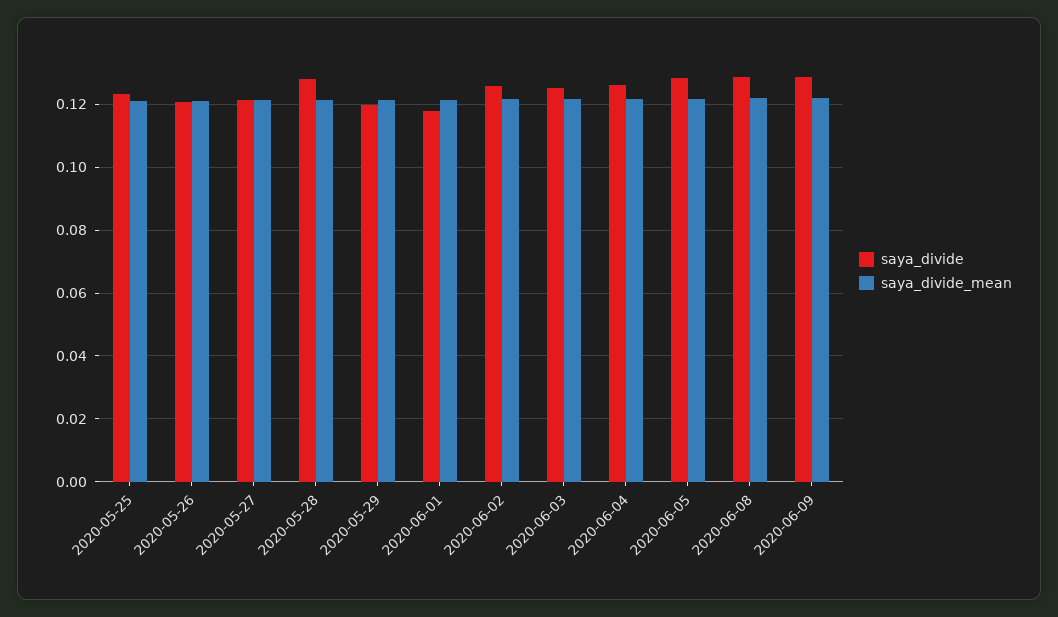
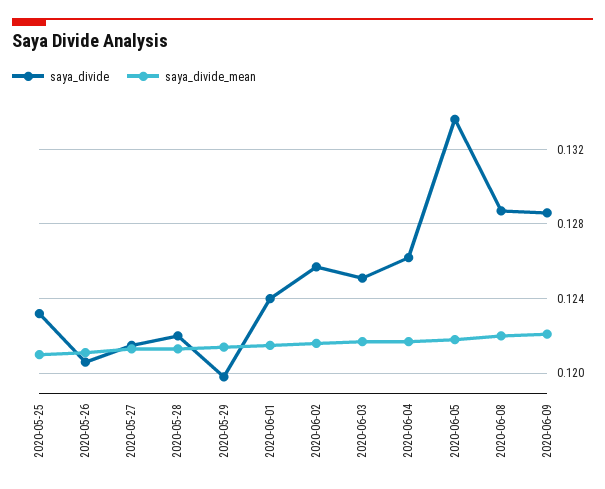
  {
    "saya_divide": {
      "2020-05-25": 0.123,
      "2020-05-26": 0.1205,
      "2020-05-27": 0.1215,
-     "2020-05-28": 0.128,
+     "2020-05-28": 0.122,
      "2020-05-29": 0.12,
-     "2020-06-01": 0.118,
+     "2020-06-01": 0.124,
      "2020-06-02": 0.1255,
      "2020-06-03": 0.125,
      "2020-06-04": 0.126,
-     "2020-06-05": 0.128,
+     "2020-06-05": 0.1335,
      "2020-06-08": 0.1285,
      "2020-06-09": 0.1285
    },
    "saya_divide_mean": {
      "2020-05-25": 0.121,
      "2020-05-26": 0.121,
      "2020-05-27": 0.1215,
      "2020-05-28": 0.1215,
      "2020-05-29": 0.1215,
      "2020-06-01": 0.1215,
      "2020-06-02": 0.1215,
      "2020-06-03": 0.1215,
      "2020-06-04": 0.1215,
      "2020-06-05": 0.122,
      "2020-06-08": 0.122,
      "2020-06-09": 0.122
    }
  }

